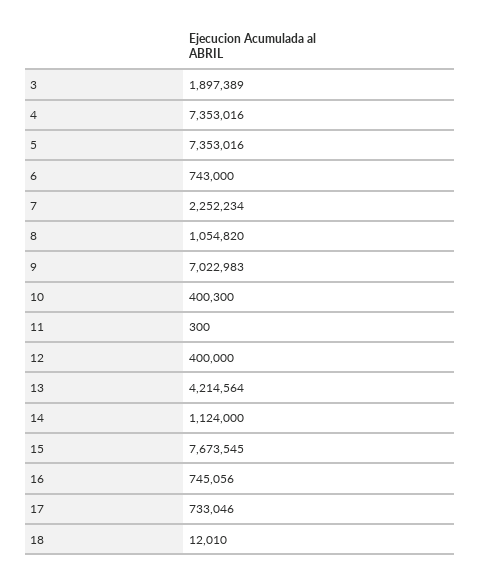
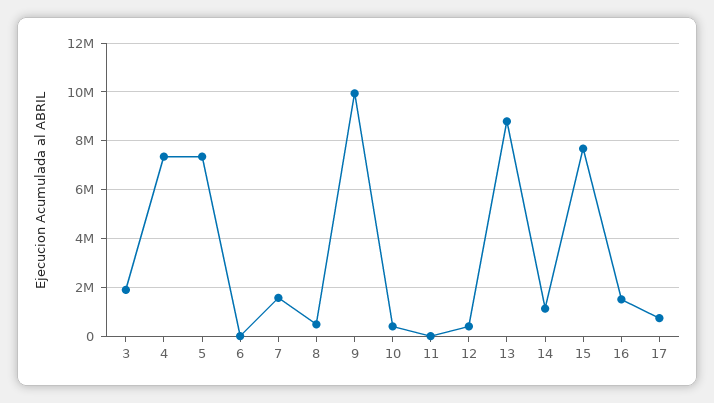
  {
    "3": 1897389,
    "4": 7353016,
    "5": 7353016,
-   "6": 743000,
+   "6": 0,
-   "7": 2252234,
+   "7": 1500000,
-   "8": 1054820,
+   "8": 500000,
-   "9": 7022983,
+   "9": 10000000,
    "10": 400300,
    "11": 300,
    "12": 400000,
-   "13": 4214564,
+   "13": 8750000,
    "14": 1124000,
    "15": 7673545,
-   "16": 745056,
+   "16": 1500000,
-   "17": 733046,
+   "17": 733046
-   "18": 12010
  }

